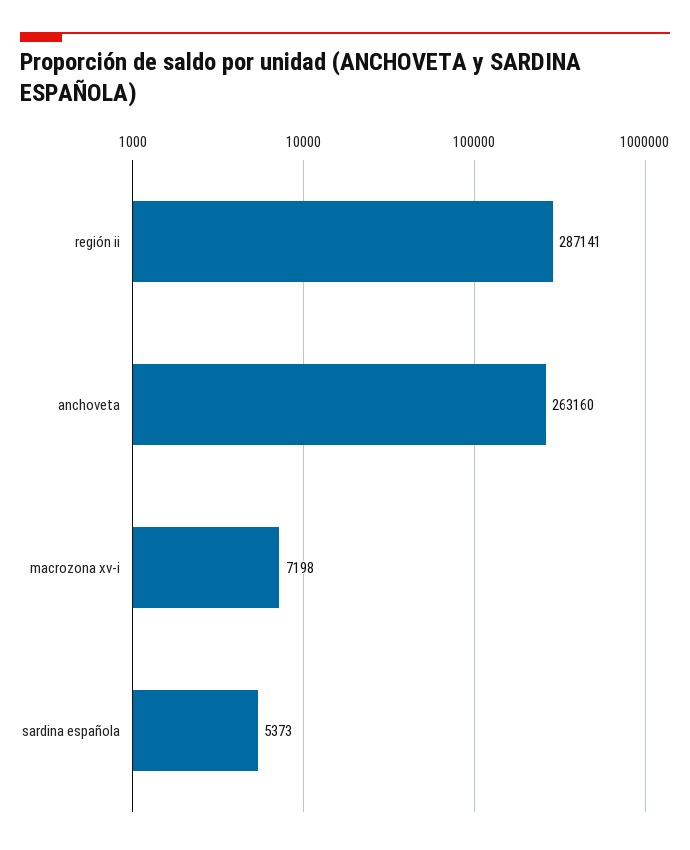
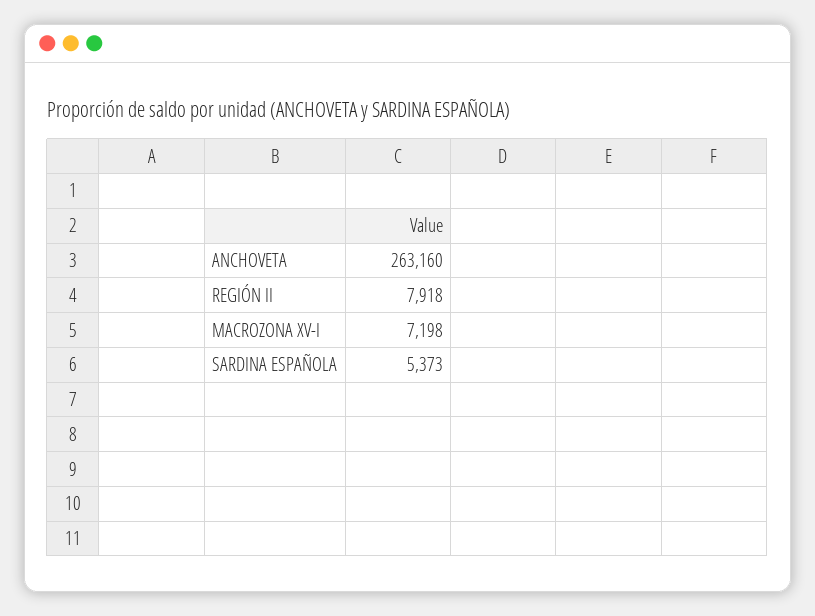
  {
-   "región ii": 287141,
+   "región ii": 7918,
    "anchoveta": 263160,
    "macrozona xv-i": 7198,
    "sardina española": 5373
  }

